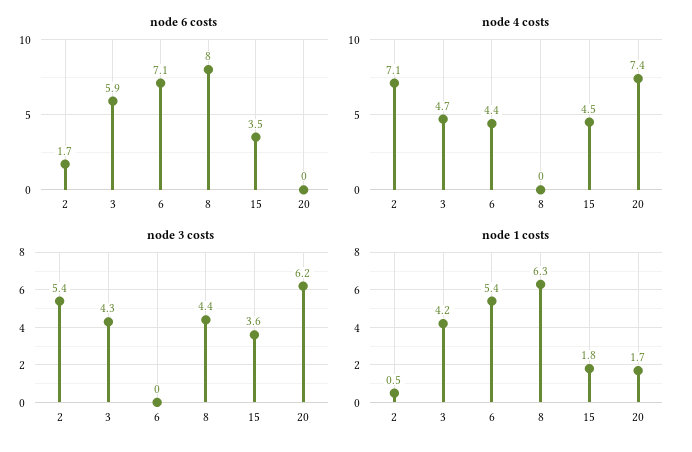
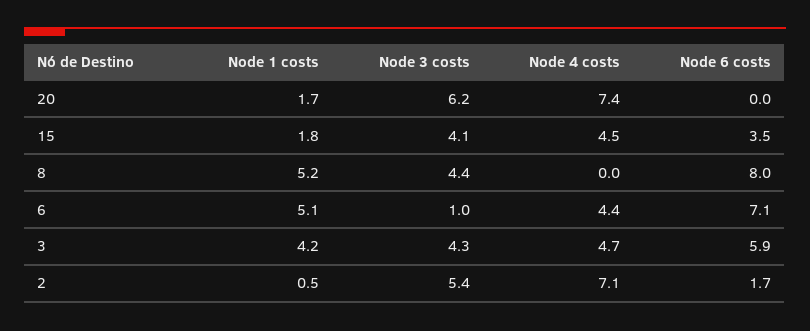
  {
    "node 6 costs": {
      "2": 1.7,
      "3": 5.9,
      "6": 7.1,
      "8": 8,
      "15": 3.5,
      "20": 0
    },
    "node 4 costs": {
      "2": 7.1,
      "3": 4.7,
      "6": 4.4,
      "8": 0,
      "15": 4.5,
      "20": 7.4
    },
    "node 3 costs": {
      "2": 5.4,
      "3": 4.3,
-     "6": 0,
+     "6": 1,
      "8": 4.4,
-     "15": 3.6,
+     "15": 4.1,
      "20": 6.2
    },
    "node 1 costs": {
      "2": 0.5,
      "3": 4.2,
-     "6": 5.4,
+     "6": 5.1,
-     "8": 6.3,
+     "8": 5.2,
      "15": 1.8,
      "20": 1.7
    }
  }

